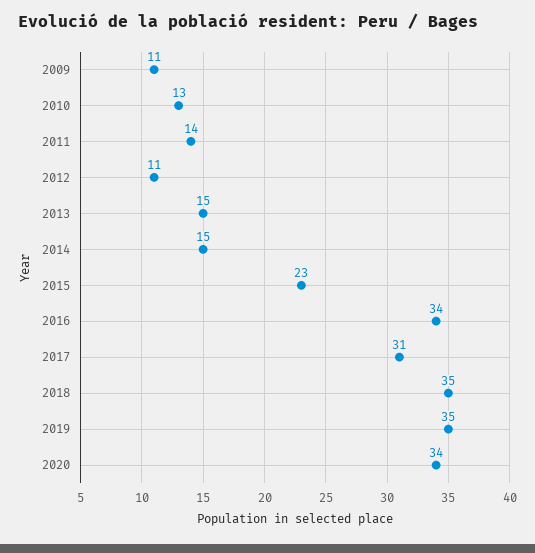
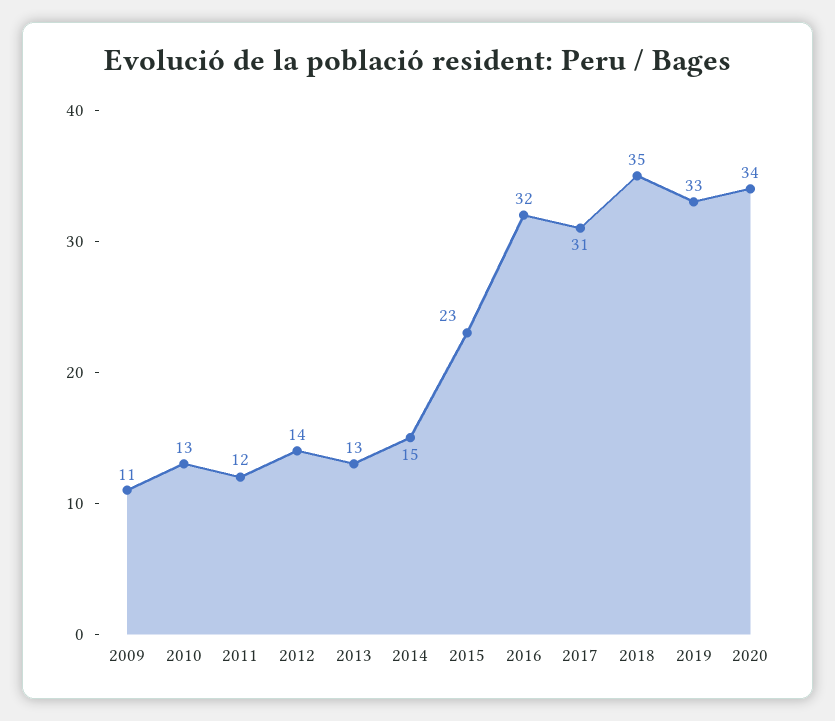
  {
    "2009": 11,
    "2010": 13,
-   "2011": 14,
+   "2011": 12,
-   "2012": 11,
+   "2012": 14,
-   "2013": 15,
+   "2013": 13,
    "2014": 15,
    "2015": 23,
-   "2016": 34,
+   "2016": 32,
    "2017": 31,
    "2018": 35,
-   "2019": 35,
+   "2019": 33,
    "2020": 34
  }

